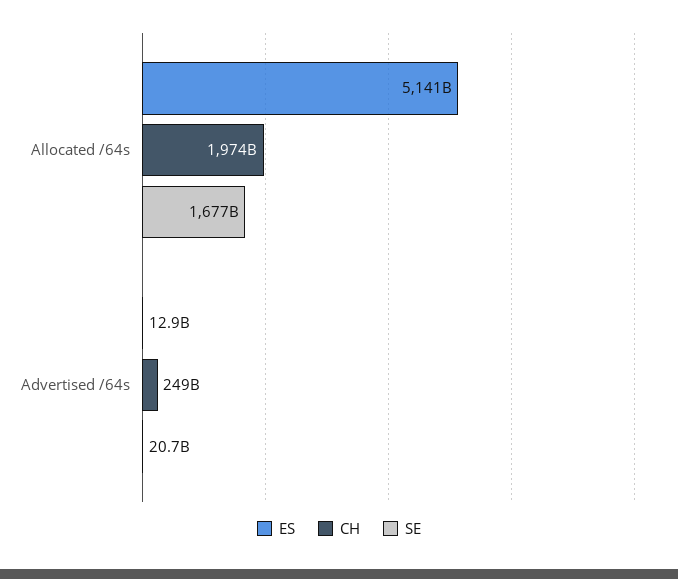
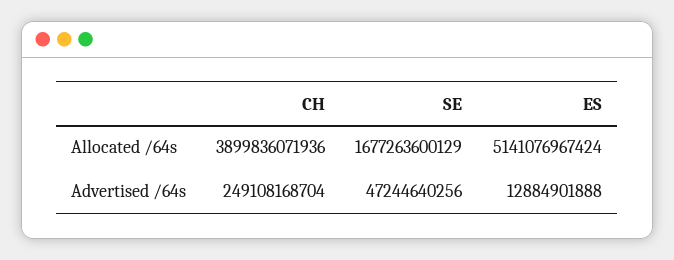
  {
    "ES": {
      "Allocated /64s": 5141076967424,
      "Advertised /64s": 12884901888
    },
    "CH": {
-     "Allocated /64s": 1974000000000,
+     "Allocated /64s": 3899836071936,
      "Advertised /64s": 249108168704
    },
    "SE": {
      "Allocated /64s": 1677263600129,
-     "Advertised /64s": 20700000000
+     "Advertised /64s": 47244640256
    }
  }

